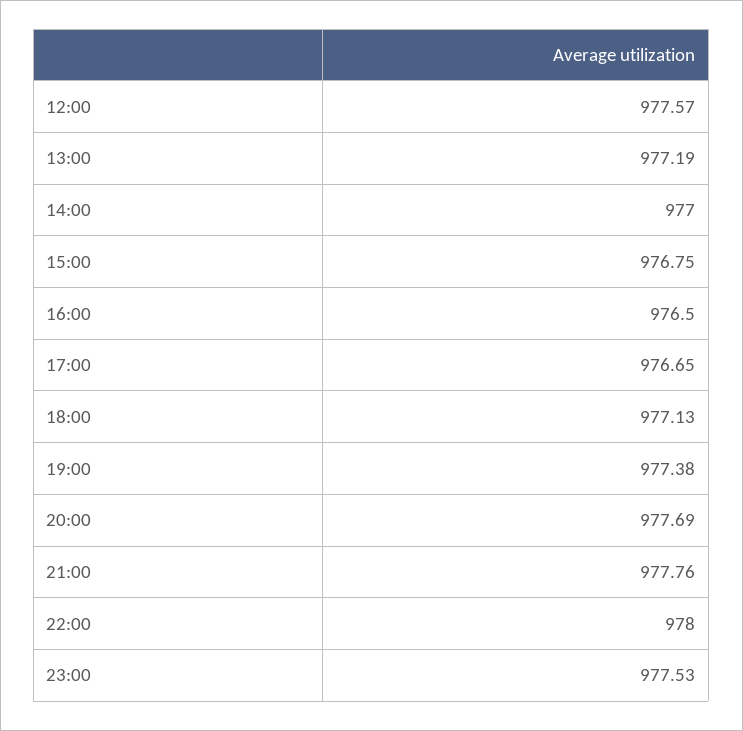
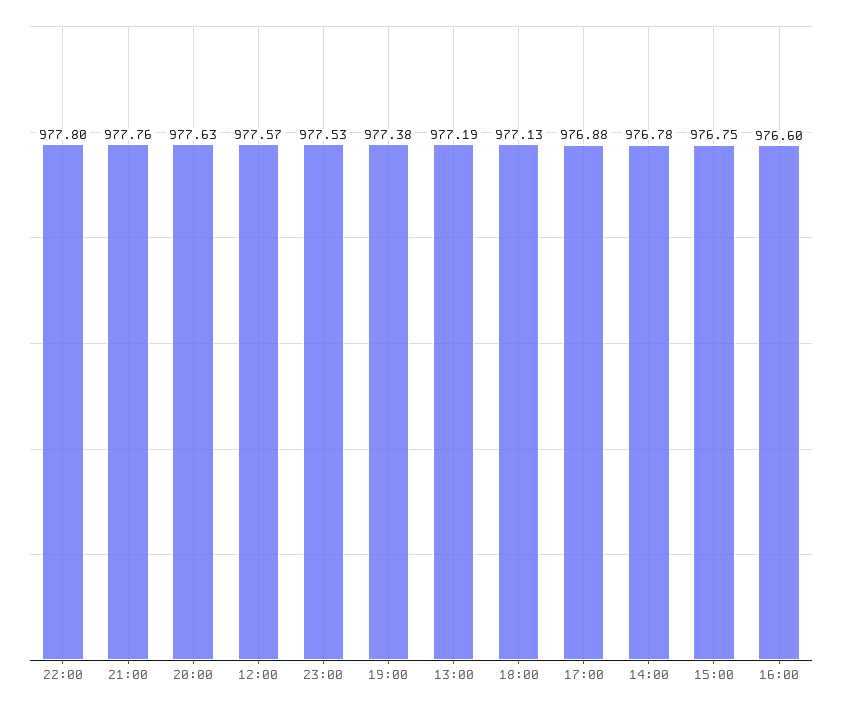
  {
    "12:00": 977.57,
    "13:00": 977.19,
-   "14:00": 977,
+   "14:00": 976.78,
    "15:00": 976.75,
-   "16:00": 976.5,
+   "16:00": 976.6,
-   "17:00": 976.65,
+   "17:00": 976.88,
    "18:00": 977.13,
    "19:00": 977.38,
-   "20:00": 977.69,
+   "20:00": 977.63,
    "21:00": 977.76,
-   "22:00": 978,
+   "22:00": 977.8,
    "23:00": 977.53
  }

